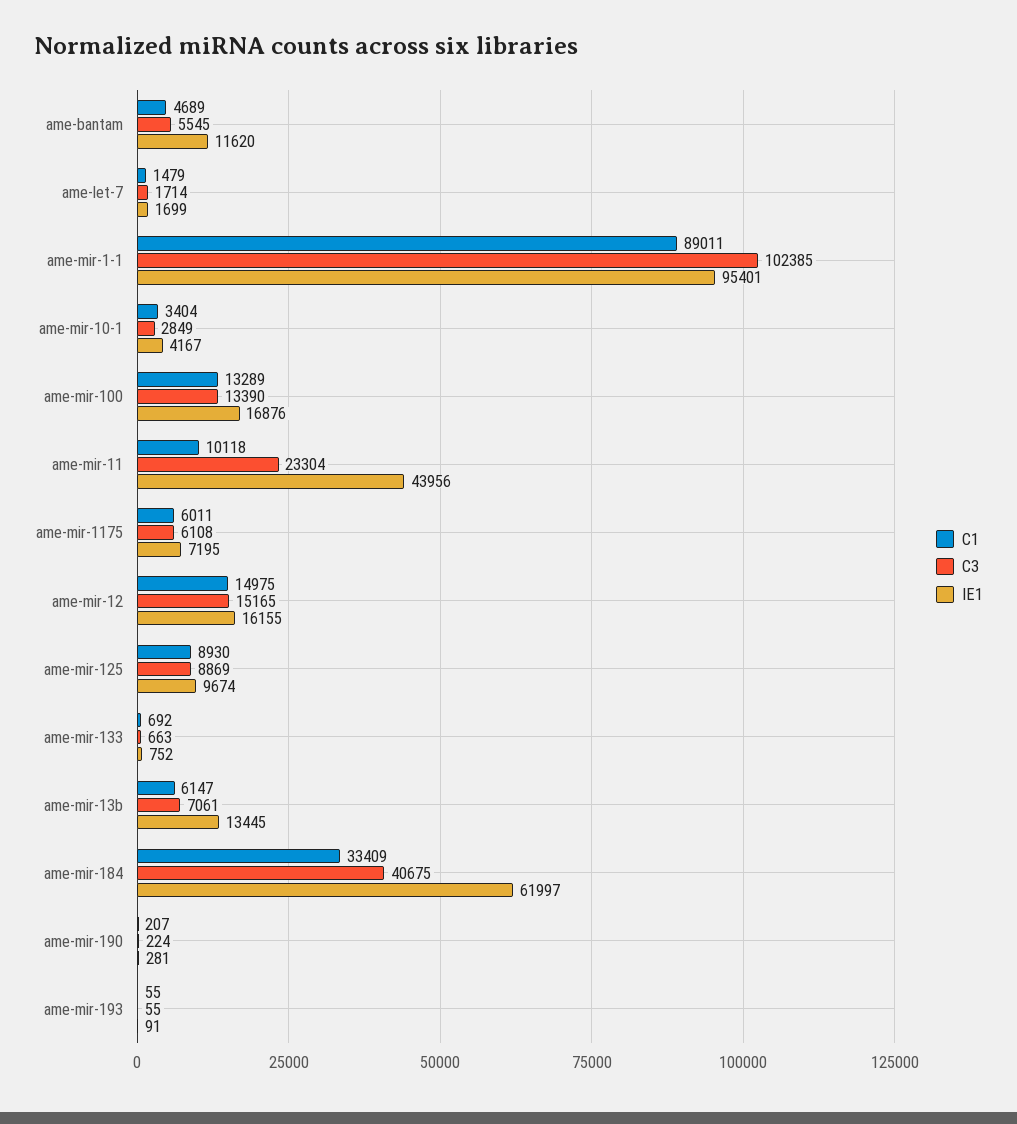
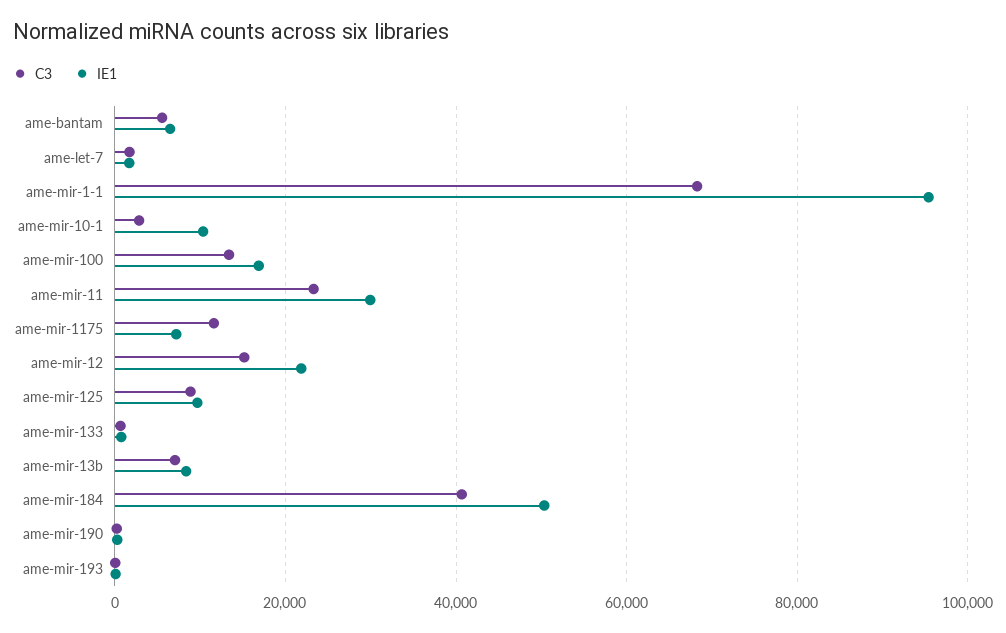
  {
-   "C1": {
-     "ame-bantam": 4689,
-     "ame-let-7": 1479,
-     "ame-mir-1-1": 89011,
-     "ame-mir-10-1": 3404,
-     "ame-mir-100": 13289,
-     "ame-mir-11": 10118,
-     "ame-mir-1175": 6011,
-     "ame-mir-12": 14975,
-     "ame-mir-125": 8930,
-     "ame-mir-133": 692,
-     "ame-mir-13b": 6147,
-     "ame-mir-184": 33409,
-     "ame-mir-190": 207,
-     "ame-mir-193": 55
-   },
    "C3": {
      "ame-bantam": 5545,
      "ame-let-7": 1714,
-     "ame-mir-1-1": 102385,
+     "ame-mir-1-1": 68000,
      "ame-mir-10-1": 2849,
      "ame-mir-100": 13390,
      "ame-mir-11": 23304,
-     "ame-mir-1175": 6108,
+     "ame-mir-1175": 12000,
      "ame-mir-12": 15165,
      "ame-mir-125": 8869,
      "ame-mir-133": 663,
      "ame-mir-13b": 7061,
      "ame-mir-184": 40675,
      "ame-mir-190": 224,
      "ame-mir-193": 55
    },
    "IE1": {
-     "ame-bantam": 11620,
+     "ame-bantam": 6000,
      "ame-let-7": 1699,
      "ame-mir-1-1": 95401,
-     "ame-mir-10-1": 4167,
+     "ame-mir-10-1": 10000,
      "ame-mir-100": 16876,
-     "ame-mir-11": 43956,
+     "ame-mir-11": 30000,
      "ame-mir-1175": 7195,
-     "ame-mir-12": 16155,
+     "ame-mir-12": 22000,
      "ame-mir-125": 9674,
      "ame-mir-133": 752,
-     "ame-mir-13b": 13445,
+     "ame-mir-13b": 8000,
-     "ame-mir-184": 61997,
+     "ame-mir-184": 50000,
      "ame-mir-190": 281,
      "ame-mir-193": 91
    }
  }

